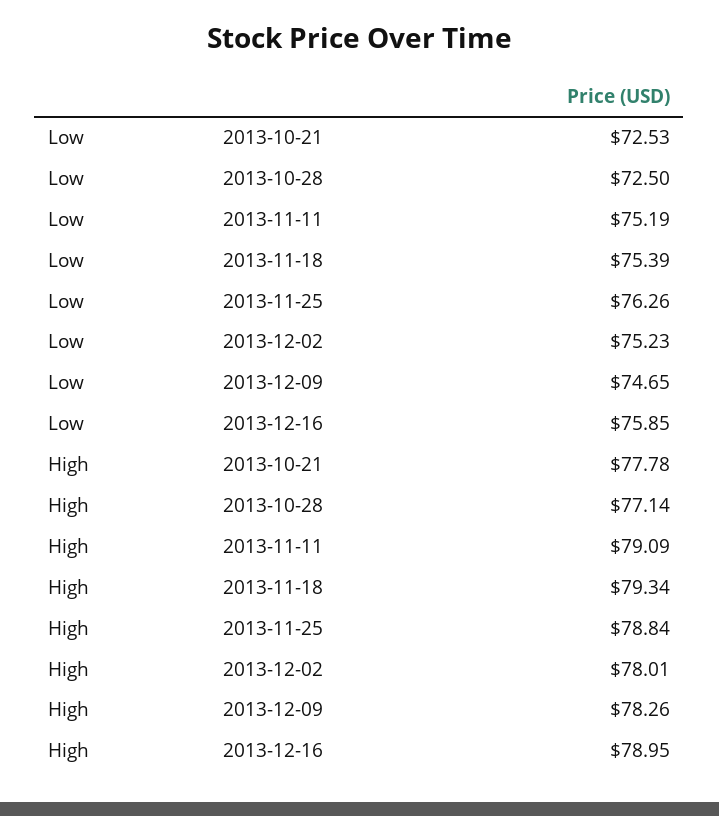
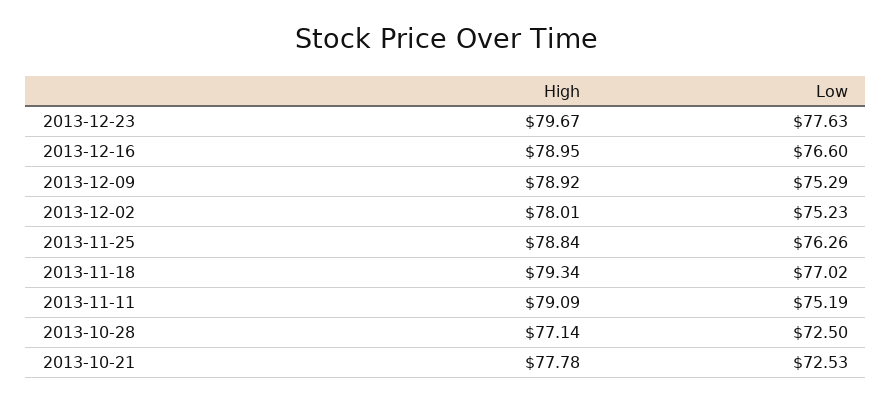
  {
    "Low": {
      "2013-10-21": 72.53,
      "2013-10-28": 72.5,
      "2013-11-11": 75.19,
-     "2013-11-18": 75.39,
+     "2013-11-18": 77.02,
      "2013-11-25": 76.26,
      "2013-12-02": 75.23,
-     "2013-12-09": 74.65,
+     "2013-12-09": 75.29,
-     "2013-12-16": 75.85
+     "2013-12-16": 76.6,
+     "2013-12-23": 77.63
    },
    "High": {
      "2013-10-21": 77.78,
      "2013-10-28": 77.14,
      "2013-11-11": 79.09,
      "2013-11-18": 79.34,
      "2013-11-25": 78.84,
      "2013-12-02": 78.01,
-     "2013-12-09": 78.26,
+     "2013-12-09": 78.92,
-     "2013-12-16": 78.95
+     "2013-12-16": 78.95,
+     "2013-12-23": 79.67
    }
  }

